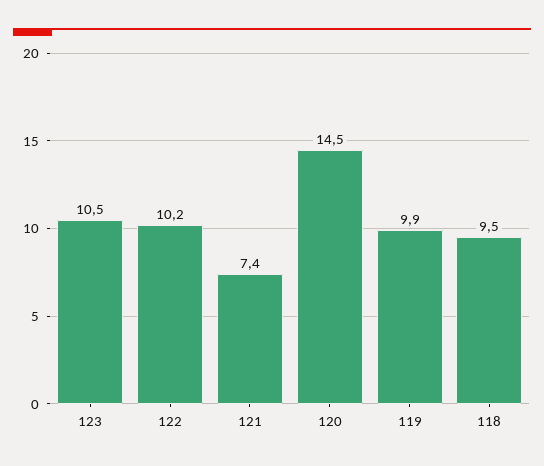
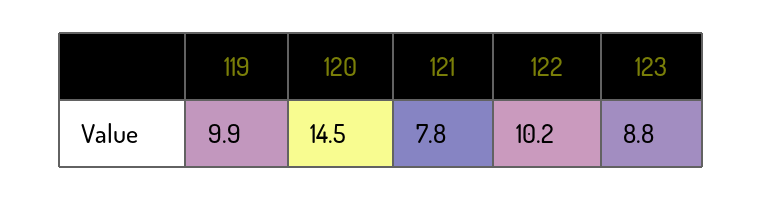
  {
-   "123": 10.5,
+   "123": 8.8,
    "122": 10.2,
-   "121": 7.4,
+   "121": 7.8,
    "120": 14.5,
-   "119": 9.9,
+   "119": 9.9
-   "118": 9.5
  }

